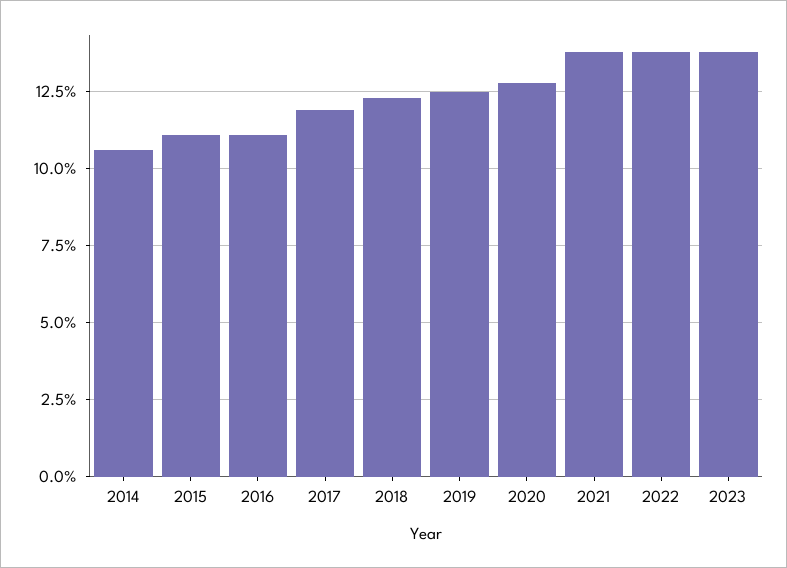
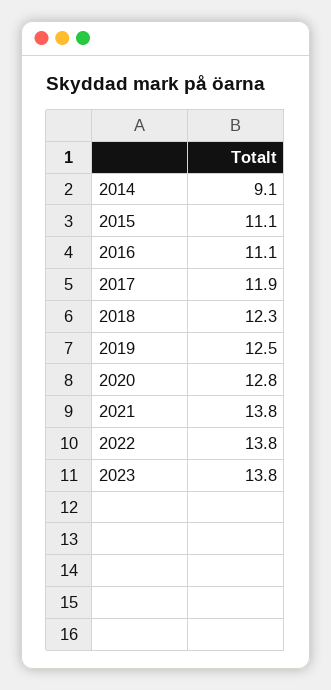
  {
-   "2014": 10.5,
+   "2014": 9.1,
    "2015": 11.1,
    "2016": 11.1,
    "2017": 11.9,
    "2018": 12.3,
    "2019": 12.5,
    "2020": 12.8,
    "2021": 13.8,
    "2022": 13.8,
    "2023": 13.8
  }

